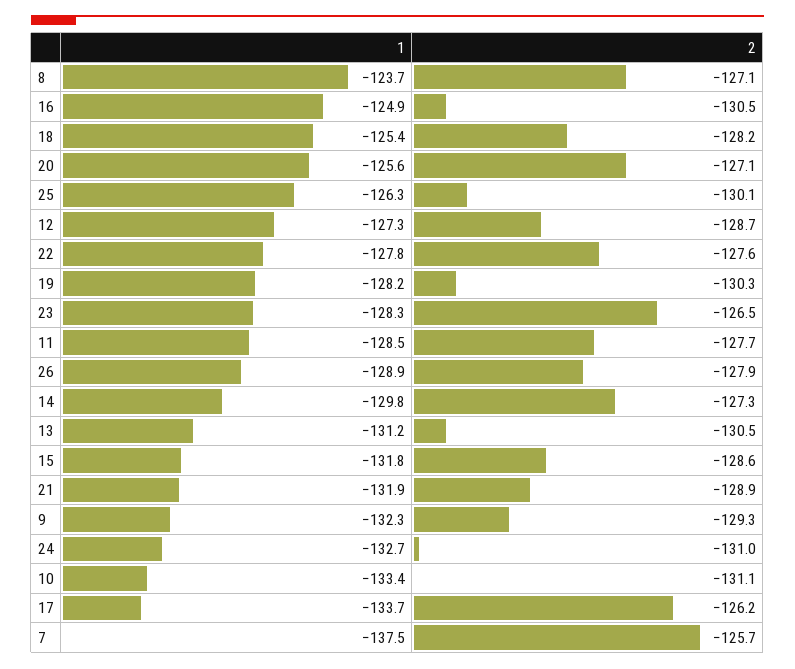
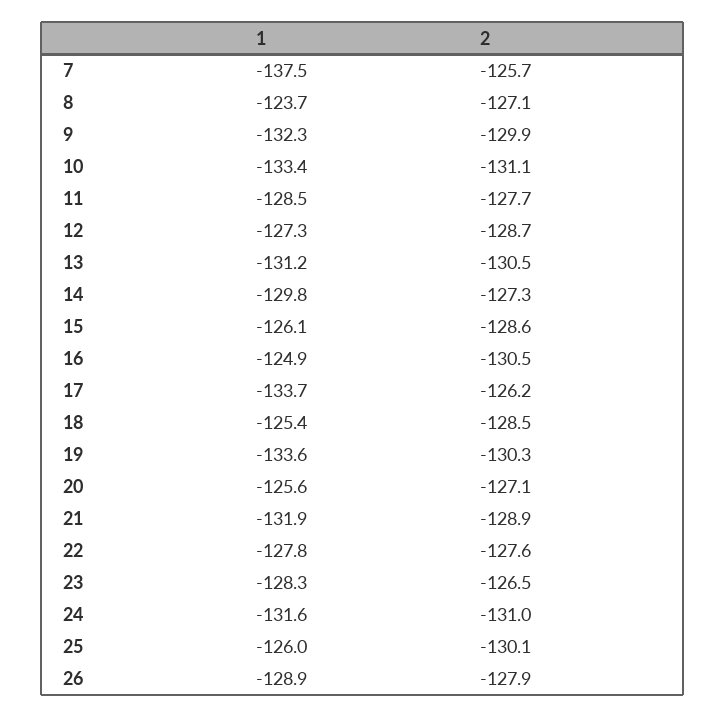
  {
    "1": {
      "8": -123.7,
      "16": -124.9,
      "18": -125.4,
      "20": -125.6,
-     "25": -126.3,
+     "25": -126,
      "12": -127.3,
      "22": -127.8,
-     "19": -128.2,
+     "19": -133.6,
      "23": -128.3,
      "11": -128.5,
      "26": -128.9,
      "14": -129.8,
      "13": -131.2,
-     "15": -131.8,
+     "15": -126.1,
      "21": -131.9,
      "9": -132.3,
-     "24": -132.7,
+     "24": -131.6,
      "10": -133.4,
      "17": -133.7,
      "7": -137.5
    },
    "2": {
      "8": -127.1,
      "16": -130.5,
-     "18": -128.2,
+     "18": -128.5,
      "20": -127.1,
      "25": -130.1,
      "12": -128.7,
      "22": -127.6,
      "19": -130.3,
      "23": -126.5,
      "11": -127.7,
      "26": -127.9,
      "14": -127.3,
      "13": -130.5,
      "15": -128.6,
      "21": -128.9,
-     "9": -129.3,
+     "9": -129.9,
      "24": -131,
      "10": -131.1,
      "17": -126.2,
      "7": -125.7
    }
  }

